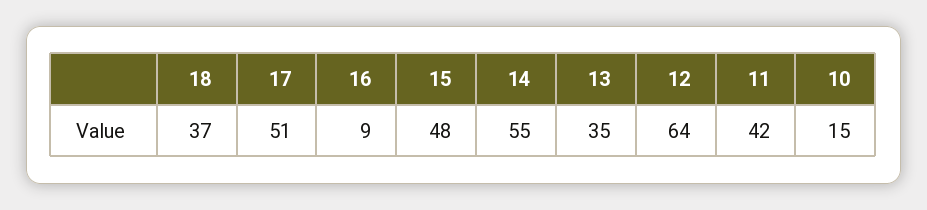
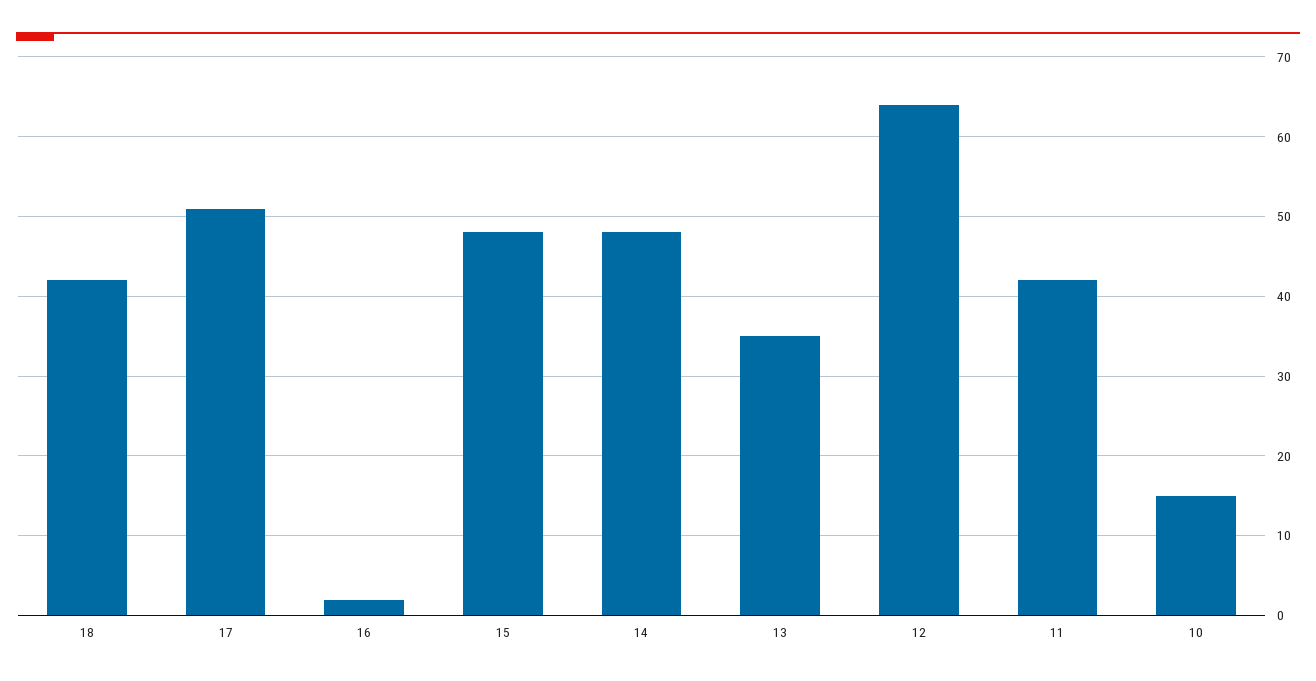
  {
-   "18": 37,
+   "18": 42,
    "17": 51,
-   "16": 9,
+   "16": 2,
    "15": 48,
-   "14": 55,
+   "14": 48,
    "13": 35,
    "12": 64,
    "11": 42,
    "10": 15
  }

